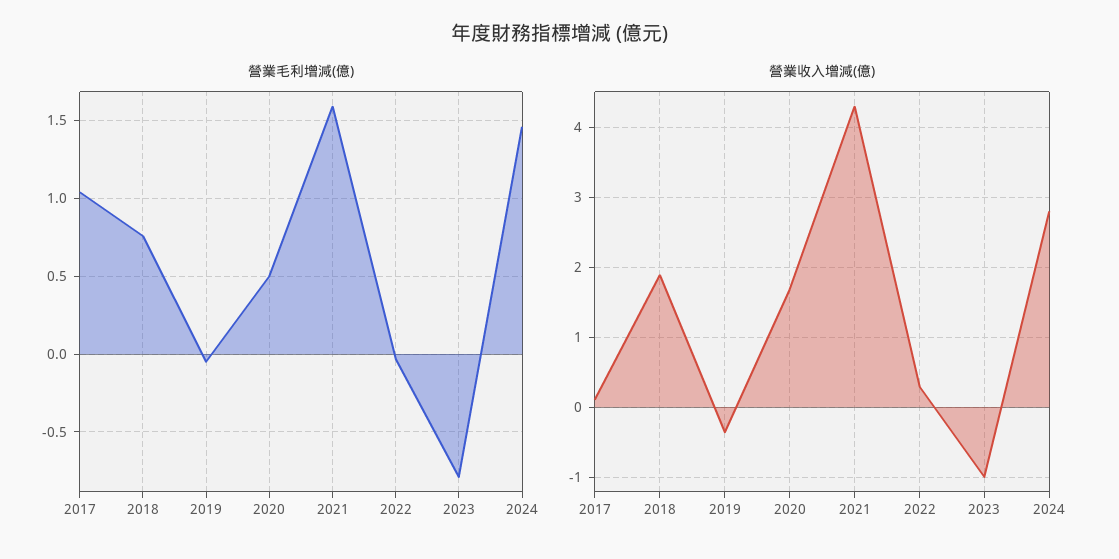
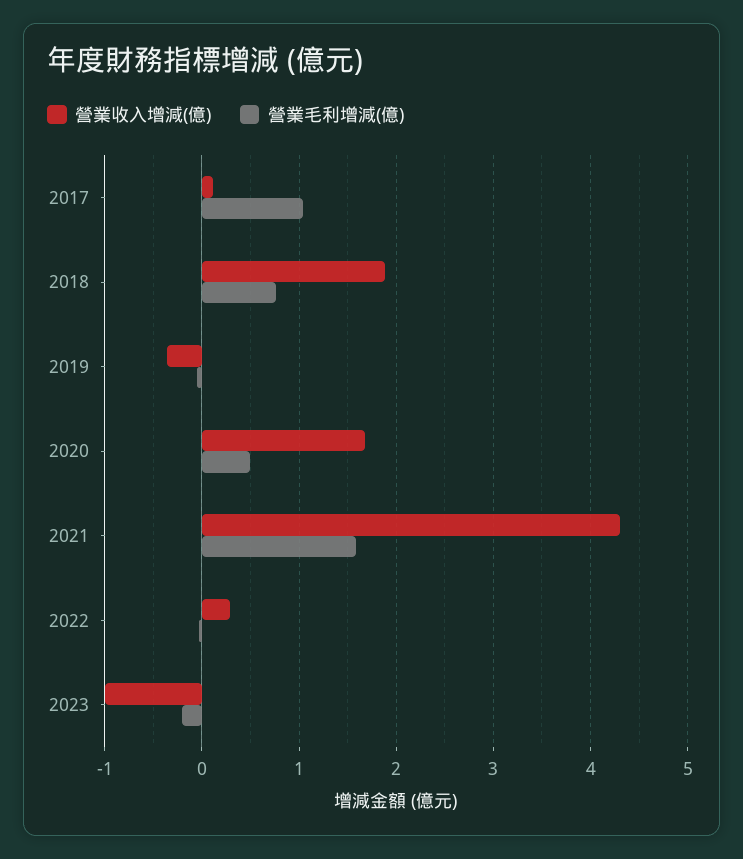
  {
    "營業毛利增減(億)": {
      "2017": 1.05,
      "2018": 0.75,
      "2019": -0.05,
      "2020": 0.5,
      "2021": 1.6,
      "2022": -0.05,
-     "2023": -0.8,
+     "2023": -0.2
-     "2024": 1.45
    },
    "營業收入增減(億)": {
      "2017": 0.1,
      "2018": 1.9,
      "2019": -0.4,
      "2020": 1.7,
      "2021": 4.3,
      "2022": 0.3,
-     "2023": -1,
+     "2023": -1
-     "2024": 2.8
    }
  }

